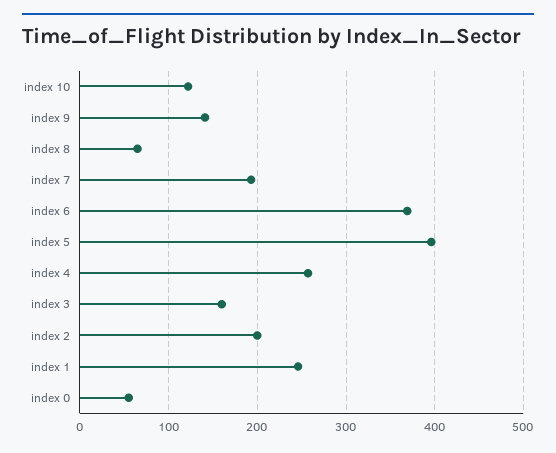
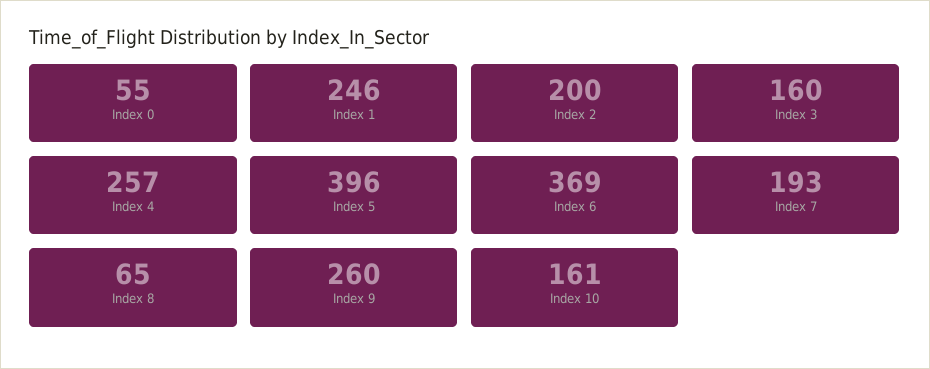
  {
-   "index 10": 120,
+   "index 10": 161,
-   "index 9": 140,
+   "index 9": 260,
    "index 8": 65,
    "index 7": 193,
    "index 6": 369,
    "index 5": 396,
    "index 4": 257,
    "index 3": 160,
    "index 2": 200,
    "index 1": 246,
    "index 0": 55
  }

